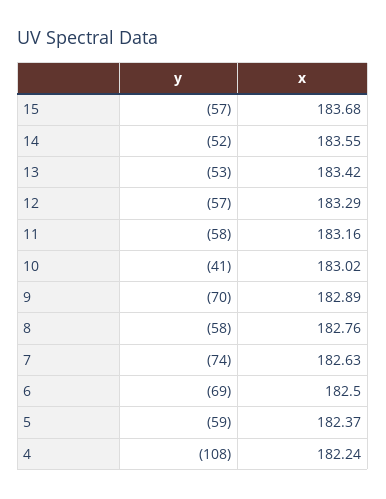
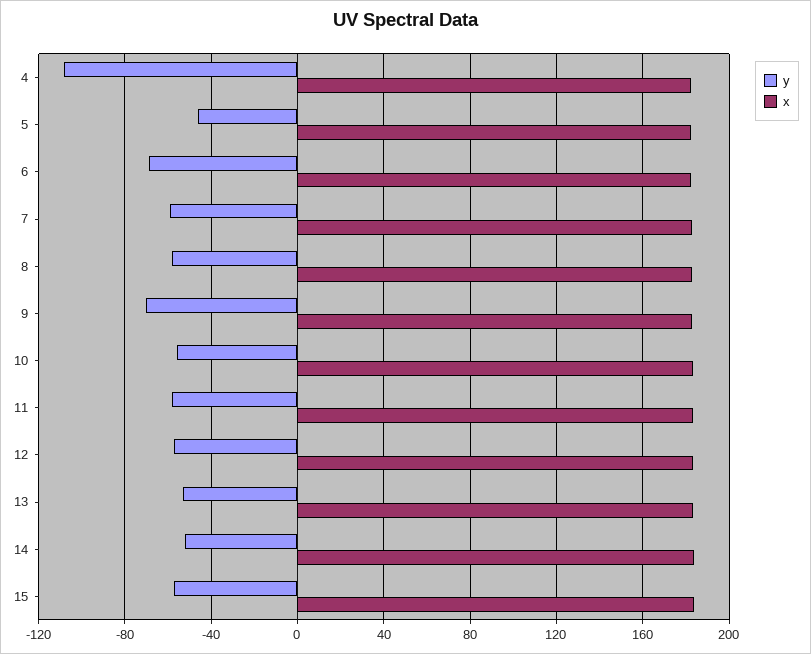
  {
    "y": {
      "15": -57,
      "14": -52,
      "13": -53,
      "12": -57,
      "11": -58,
-     "10": -41,
+     "10": -55,
      "9": -70,
      "8": -58,
-     "7": -74,
+     "7": -60,
      "6": -69,
-     "5": -59,
+     "5": -45,
      "4": -108
    },
    "x": {
      "15": 183.68,
      "14": 183.55,
      "13": 183.42,
      "12": 183.29,
      "11": 183.16,
      "10": 183.02,
      "9": 182.89,
      "8": 182.76,
      "7": 182.63,
      "6": 182.5,
      "5": 182.37,
      "4": 182.24
    }
  }

